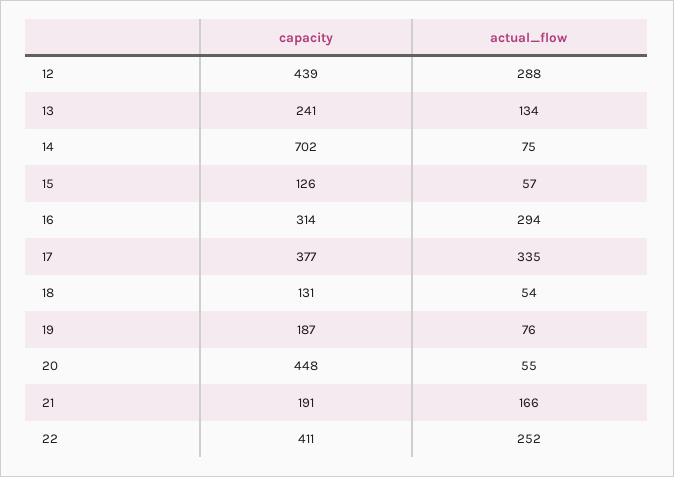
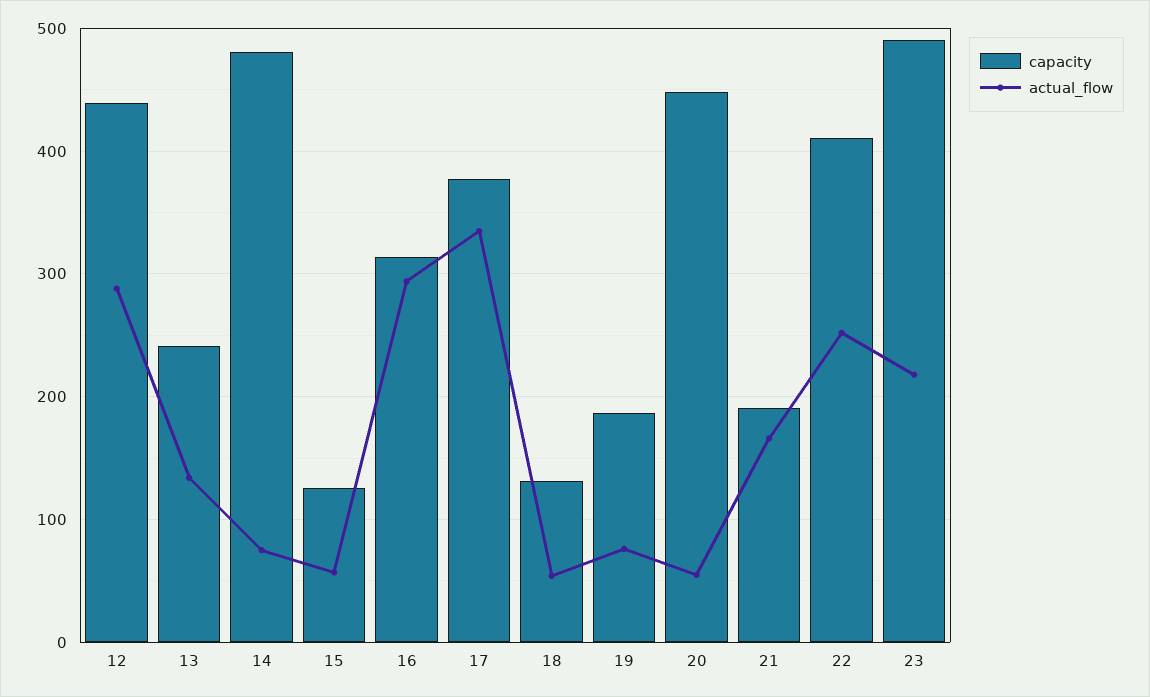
  {
    "capacity": {
      "12": 439,
      "13": 241,
-     "14": 702,
+     "14": 480,
      "15": 126,
      "16": 314,
      "17": 377,
      "18": 131,
      "19": 187,
      "20": 448,
      "21": 191,
-     "22": 411
+     "22": 411,
+     "23": 490
    },
    "actual_flow": {
      "12": 288,
      "13": 134,
      "14": 75,
      "15": 57,
      "16": 294,
      "17": 335,
      "18": 54,
      "19": 76,
      "20": 55,
      "21": 166,
-     "22": 252
+     "22": 252,
+     "23": 220
    }
  }

